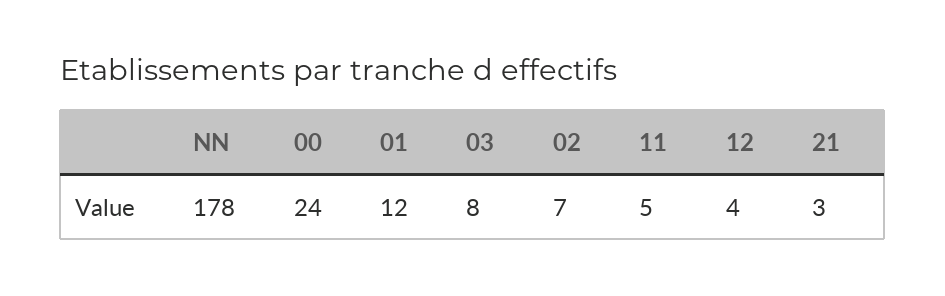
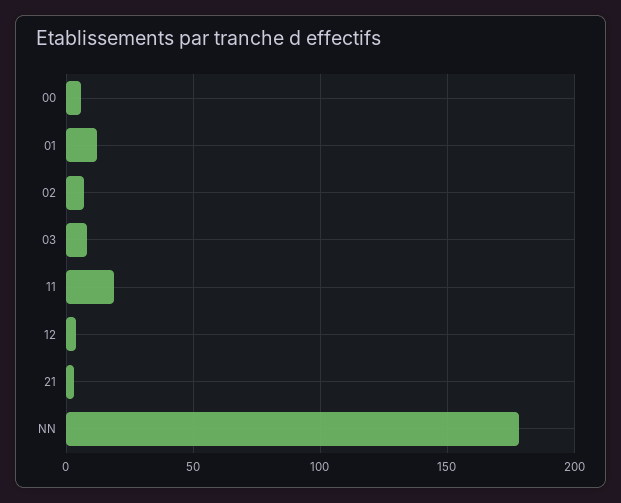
  {
    "NN": 178,
-   "00": 24,
+   "00": 5,
    "01": 12,
    "03": 8,
    "02": 7,
-   "11": 5,
+   "11": 20,
    "12": 4,
    "21": 3
  }

